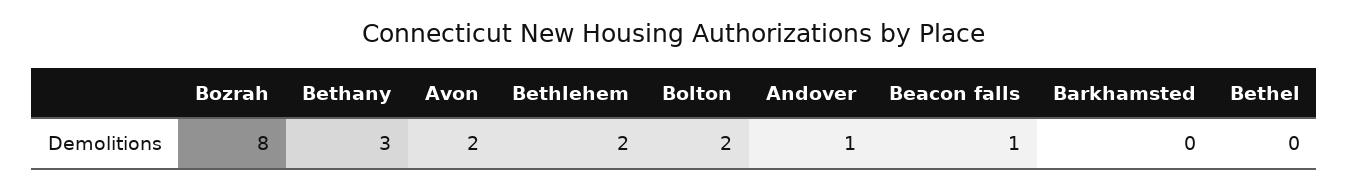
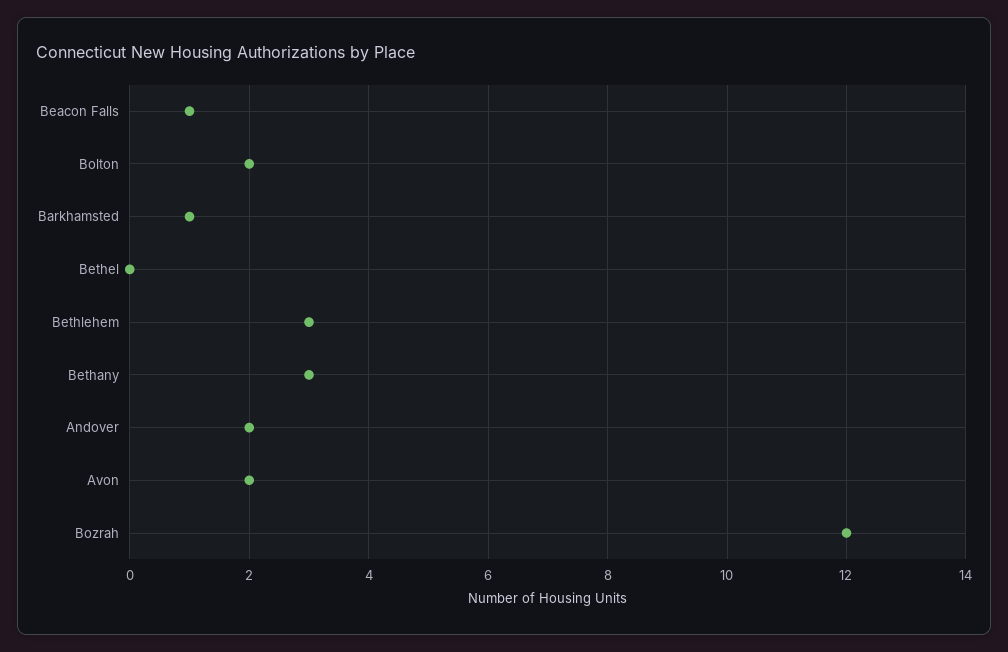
  {
-   "Bozrah": 8,
+   "Bozrah": 12,
    "Bethany": 3,
    "Avon": 2,
-   "Bethlehem": 2,
+   "Bethlehem": 3,
    "Bolton": 2,
-   "Andover": 1,
+   "Andover": 2,
    "Beacon falls": 1,
-   "Barkhamsted": 0,
+   "Barkhamsted": 1,
    "Bethel": 0
  }

